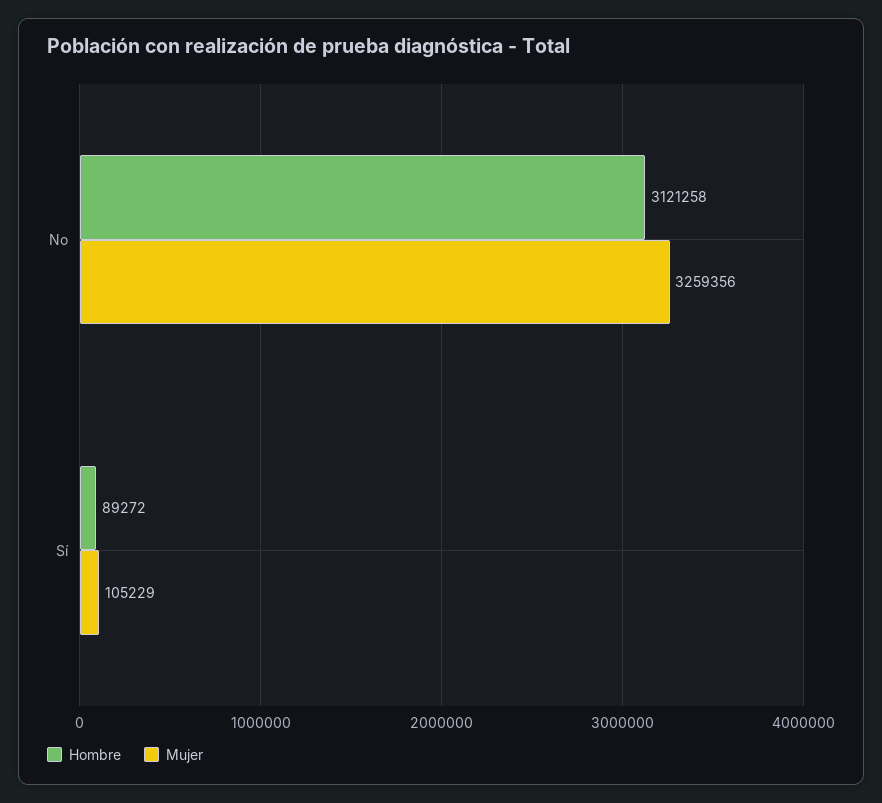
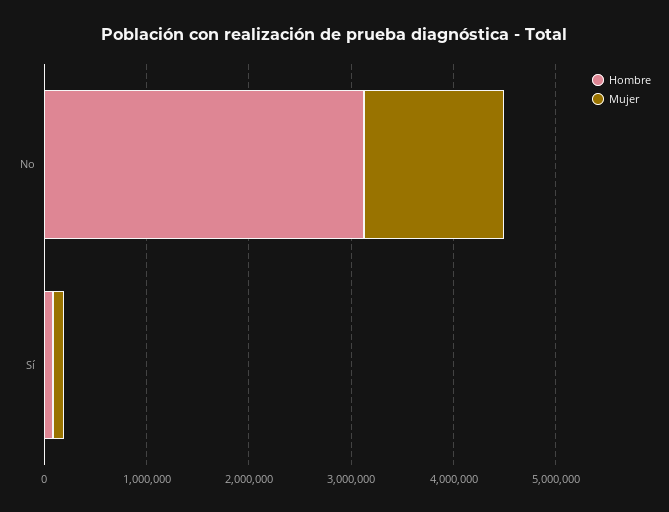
  {
    "Hombre": {
      "No": 3121258,
      "Sí": 89272
    },
    "Mujer": {
-     "No": 3259356,
+     "No": 1400000,
      "Sí": 105229
    }
  }

